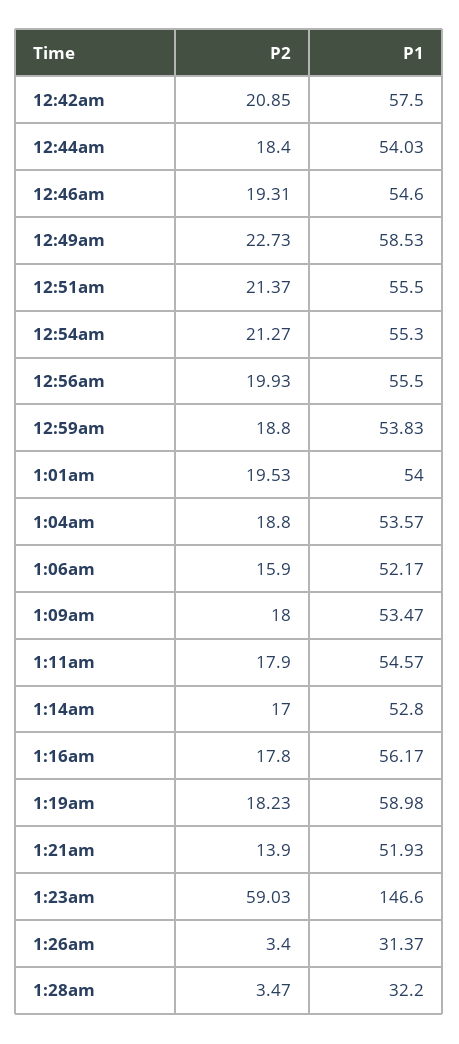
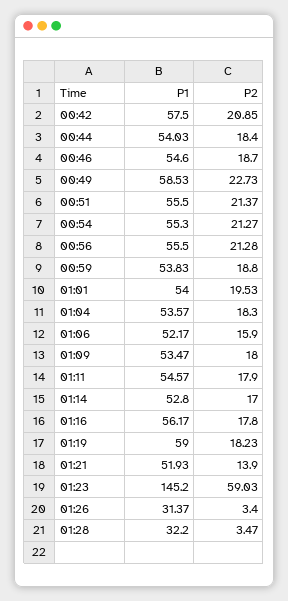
  {
    "P2": {
      "12:42am": 20.85,
      "12:44am": 18.4,
-     "12:46am": 19.31,
+     "12:46am": 18.7,
      "12:49am": 22.73,
      "12:51am": 21.37,
      "12:54am": 21.27,
-     "12:56am": 19.93,
+     "12:56am": 21.28,
      "12:59am": 18.8,
      "1:01am": 19.53,
-     "1:04am": 18.8,
+     "1:04am": 18.3,
      "1:06am": 15.9,
      "1:09am": 18,
      "1:11am": 17.9,
      "1:14am": 17,
      "1:16am": 17.8,
      "1:19am": 18.23,
      "1:21am": 13.9,
      "1:23am": 59.03,
      "1:26am": 3.4,
      "1:28am": 3.47
    },
    "P1": {
      "12:42am": 57.5,
      "12:44am": 54.03,
      "12:46am": 54.6,
      "12:49am": 58.53,
      "12:51am": 55.5,
      "12:54am": 55.3,
      "12:56am": 55.5,
      "12:59am": 53.83,
      "1:01am": 54,
      "1:04am": 53.57,
      "1:06am": 52.17,
      "1:09am": 53.47,
      "1:11am": 54.57,
      "1:14am": 52.8,
      "1:16am": 56.17,
-     "1:19am": 58.98,
+     "1:19am": 59,
      "1:21am": 51.93,
-     "1:23am": 146.6,
+     "1:23am": 145.2,
      "1:26am": 31.37,
      "1:28am": 32.2
    }
  }

